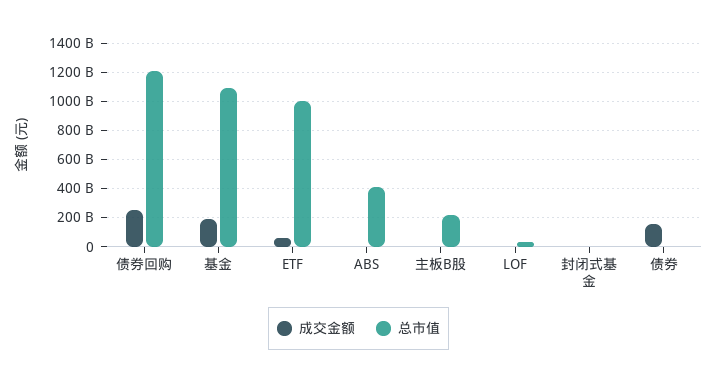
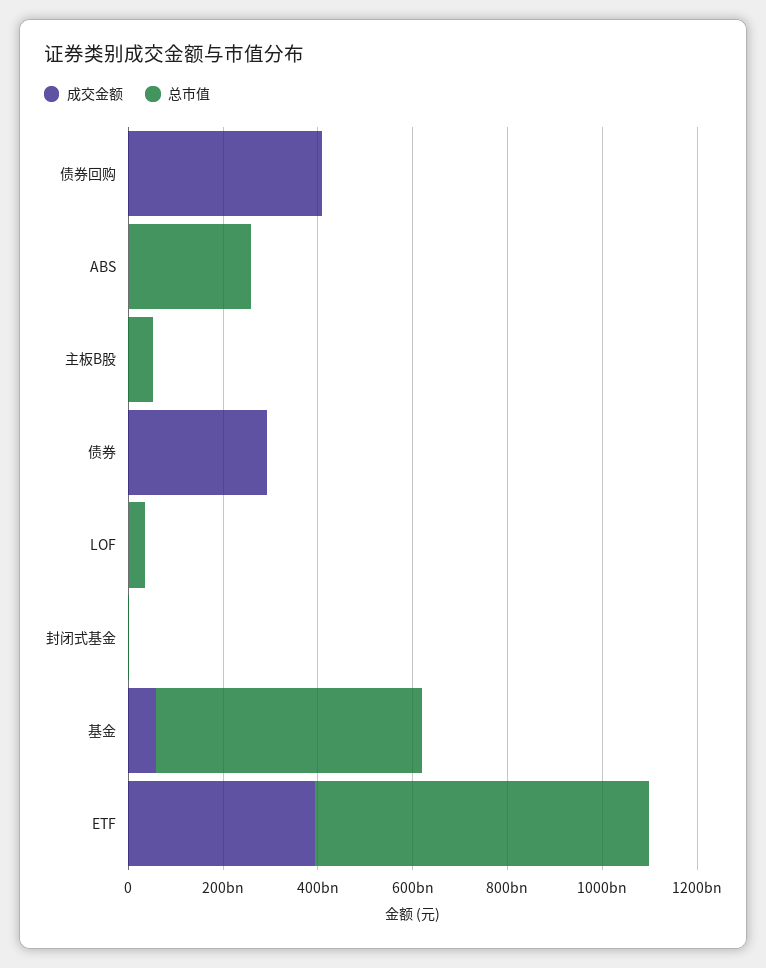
  {
    "成交金额": {
-     "债券回购": 250000000000,
+     "债券回购": 400000000000,
-     "基金": 200000000000,
+     "基金": 50000000000,
-     "ETF": 50000000000,
+     "ETF": 400000000000,
      "ABS": 0,
      "主板B股": 0,
      "LOF": 0,
      "封闭式基金": 0,
-     "债券": 150000000000
+     "债券": 300000000000
    },
    "总市值": {
-     "债券回购": 1200000000000,
+     "债券回购": 0,
-     "基金": 1100000000000,
+     "基金": 550000000000,
-     "ETF": 1000000000000,
+     "ETF": 700000000000,
-     "ABS": 400000000000,
+     "ABS": 250000000000,
-     "主板B股": 200000000000,
+     "主板B股": 50000000000,
      "LOF": 50000000000,
      "封闭式基金": 0,
      "债券": 0
    }
  }

